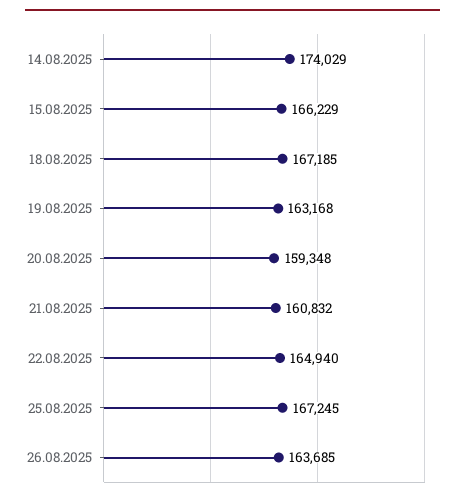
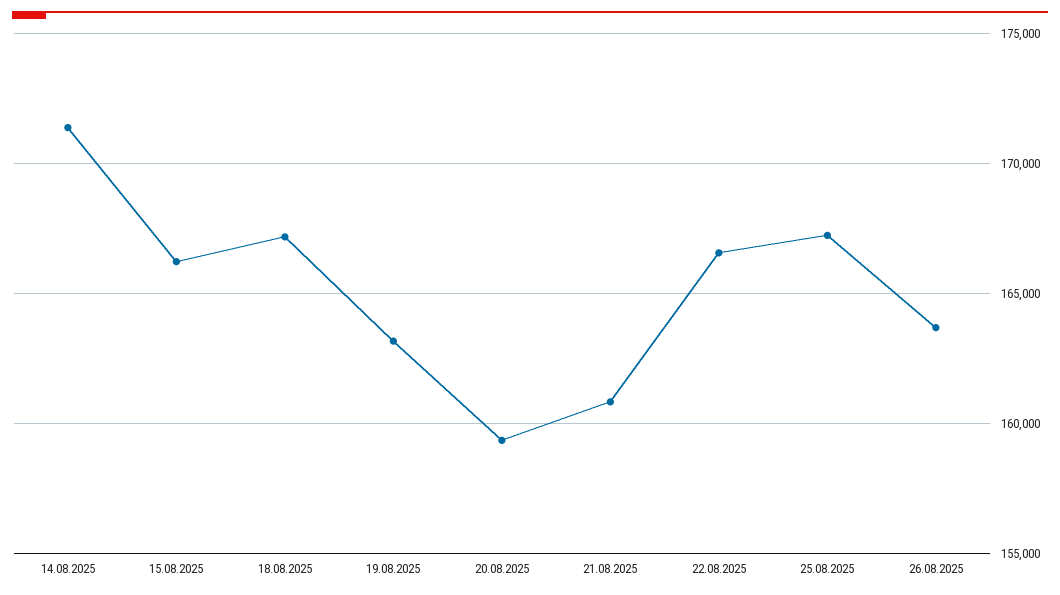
  {
-   "14.08.2025": 174029,
+   "14.08.2025": 171500,
    "15.08.2025": 166229,
    "18.08.2025": 167185,
    "19.08.2025": 163168,
    "20.08.2025": 159348,
    "21.08.2025": 160832,
-   "22.08.2025": 164940,
+   "22.08.2025": 166500,
    "25.08.2025": 167245,
    "26.08.2025": 163685
  }

